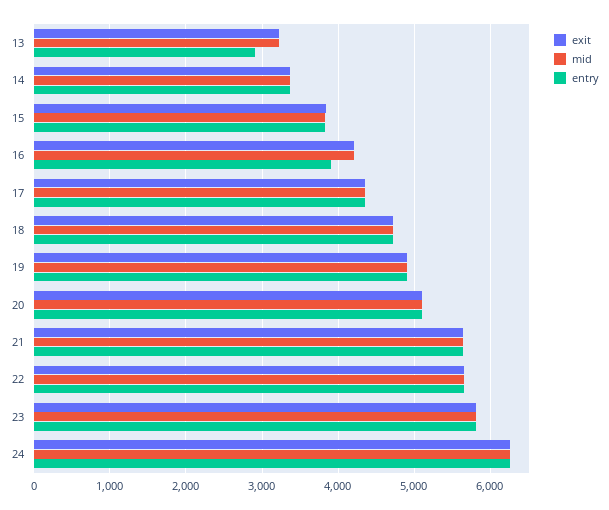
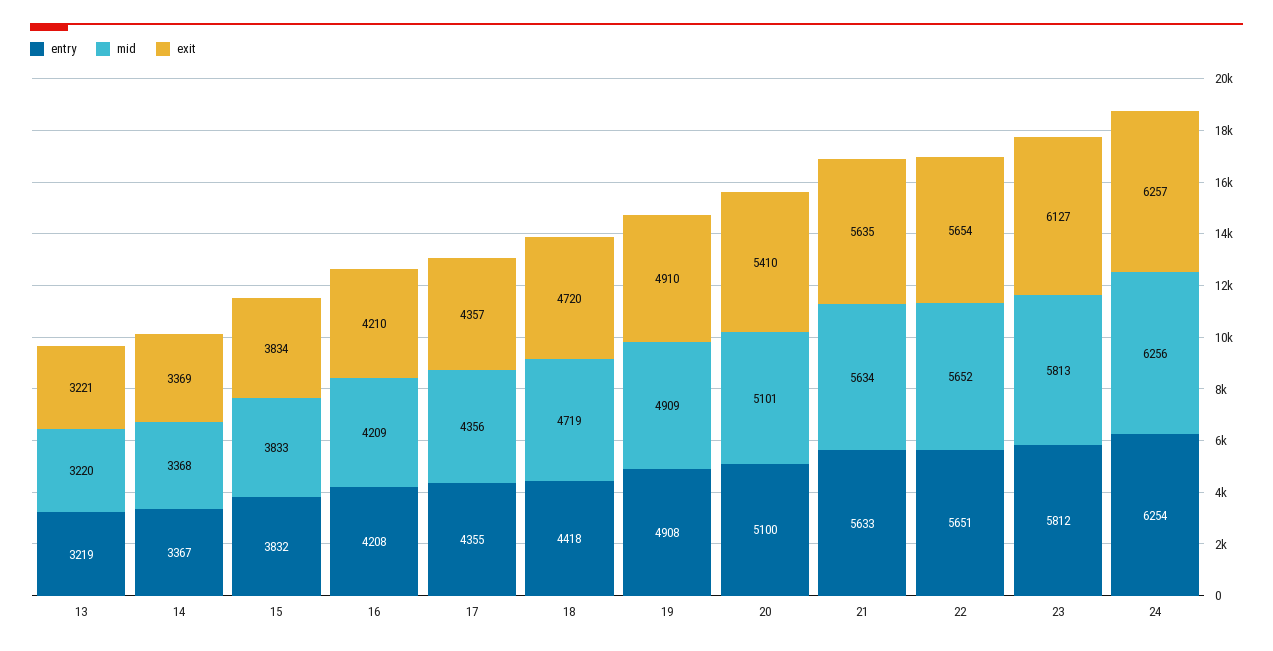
  {
    "exit": {
      "13": 3221,
      "14": 3369,
      "15": 3834,
      "16": 4210,
      "17": 4357,
      "18": 4720,
      "19": 4910,
-     "20": 5100,
+     "20": 5410,
      "21": 5635,
      "22": 5654,
-     "23": 5800,
+     "23": 6127,
      "24": 6257
    },
    "mid": {
      "13": 3220,
      "14": 3368,
      "15": 3833,
      "16": 4209,
      "17": 4356,
      "18": 4719,
      "19": 4909,
      "20": 5101,
      "21": 5634,
      "22": 5652,
      "23": 5813,
      "24": 6256
    },
    "entry": {
-     "13": 2900,
+     "13": 3219,
      "14": 3367,
      "15": 3832,
-     "16": 3900,
+     "16": 4208,
      "17": 4355,
-     "18": 4700,
+     "18": 4418,
      "19": 4908,
      "20": 5100,
      "21": 5633,
      "22": 5651,
      "23": 5812,
      "24": 6254
    }
  }

